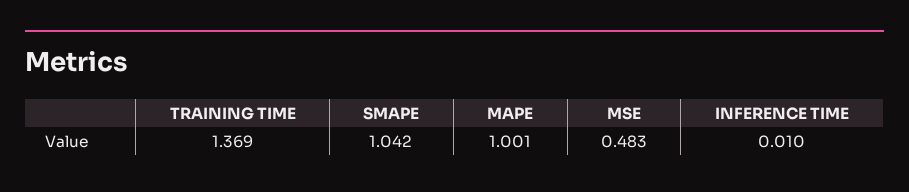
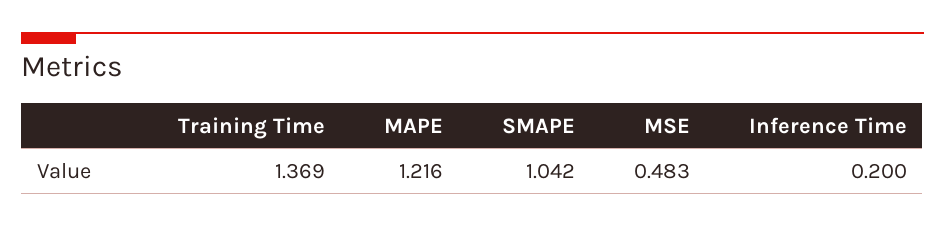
  {
    "TRAINING TIME": 1.369,
    "SMAPE": 1.042,
-   "MAPE": 1.001,
+   "MAPE": 1.216,
    "MSE": 0.483,
-   "INFERENCE TIME": 0.01
+   "INFERENCE TIME": 0.2
  }

